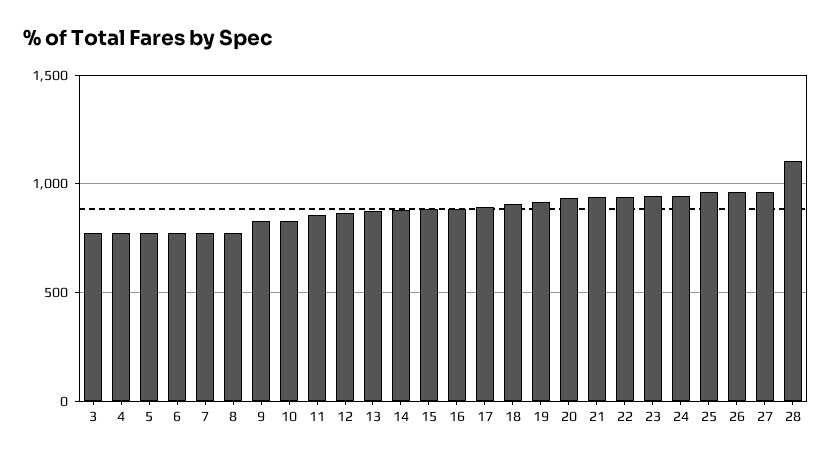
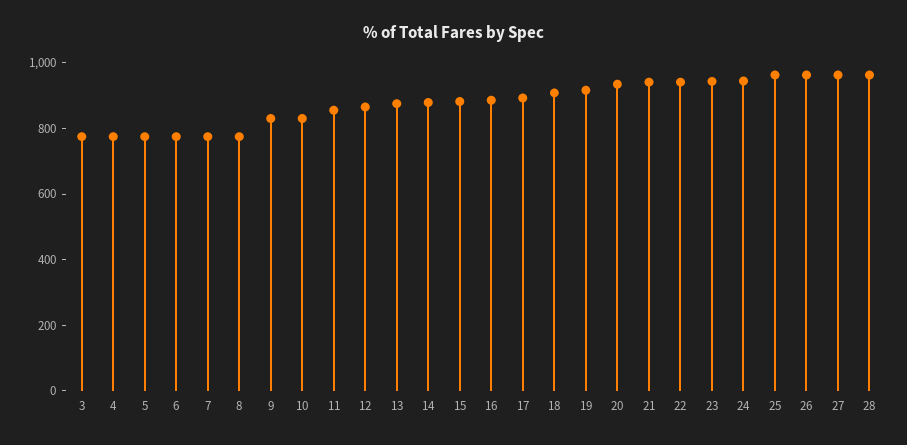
  {
    "3": 800,
    "4": 800,
    "5": 800,
    "6": 800,
    "7": 800,
    "8": 800,
    "9": 850,
    "10": 850,
    "11": 850,
    "12": 850,
    "13": 900,
    "14": 900,
    "15": 900,
    "16": 900,
    "17": 900,
    "18": 900,
    "19": 900,
    "20": 950,
    "21": 950,
    "22": 950,
    "23": 950,
    "24": 950,
    "25": 950,
    "26": 950,
    "27": 950,
-   "28": 1100
+   "28": 950
  }

